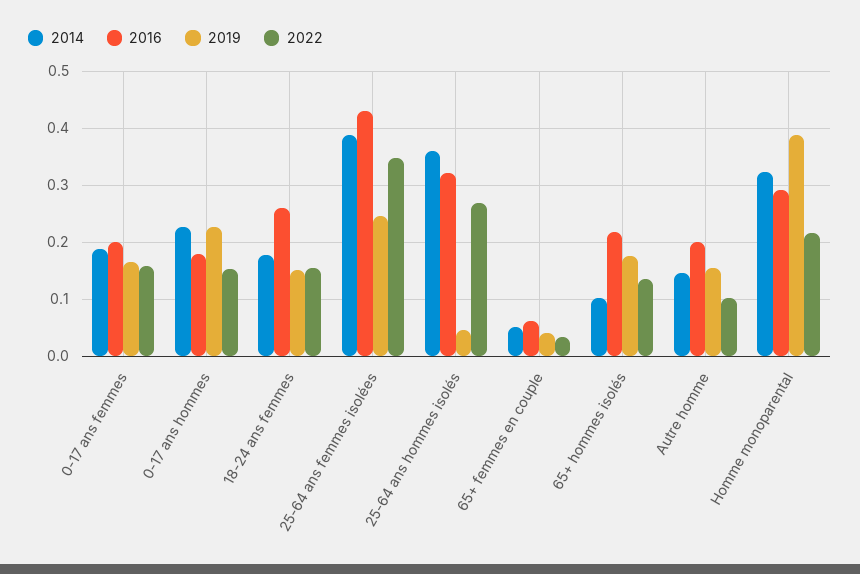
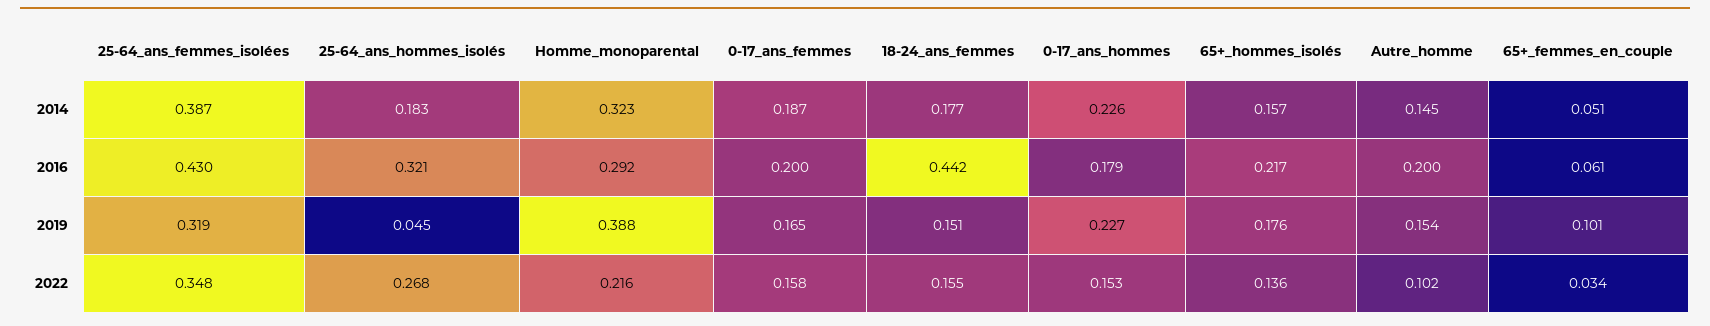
  {
    "2014": {
      "0-17 ans femmes": 0.187,
      "0-17 ans hommes": 0.226,
      "18-24 ans femmes": 0.177,
      "25-64 ans femmes isolées": 0.387,
-     "25-64 ans hommes isolés": 0.36,
+     "25-64 ans hommes isolés": 0.183,
      "65+ femmes en couple": 0.051,
-     "65+ hommes isolés": 0.1,
+     "65+ hommes isolés": 0.157,
      "Autre homme": 0.145,
      "Homme monoparental": 0.323
    },
    "2016": {
      "0-17 ans femmes": 0.2,
      "0-17 ans hommes": 0.179,
-     "18-24 ans femmes": 0.26,
+     "18-24 ans femmes": 0.442,
      "25-64 ans femmes isolées": 0.43,
      "25-64 ans hommes isolés": 0.321,
      "65+ femmes en couple": 0.061,
      "65+ hommes isolés": 0.217,
      "Autre homme": 0.2,
      "Homme monoparental": 0.292
    },
    "2019": {
      "0-17 ans femmes": 0.165,
      "0-17 ans hommes": 0.227,
      "18-24 ans femmes": 0.151,
-     "25-64 ans femmes isolées": 0.24,
+     "25-64 ans femmes isolées": 0.319,
      "25-64 ans hommes isolés": 0.045,
-     "65+ femmes en couple": 0.04,
+     "65+ femmes en couple": 0.101,
      "65+ hommes isolés": 0.176,
      "Autre homme": 0.154,
      "Homme monoparental": 0.388
    },
    "2022": {
      "0-17 ans femmes": 0.158,
      "0-17 ans hommes": 0.153,
      "18-24 ans femmes": 0.155,
      "25-64 ans femmes isolées": 0.348,
      "25-64 ans hommes isolés": 0.268,
      "65+ femmes en couple": 0.034,
      "65+ hommes isolés": 0.136,
      "Autre homme": 0.102,
      "Homme monoparental": 0.216
    }
  }

